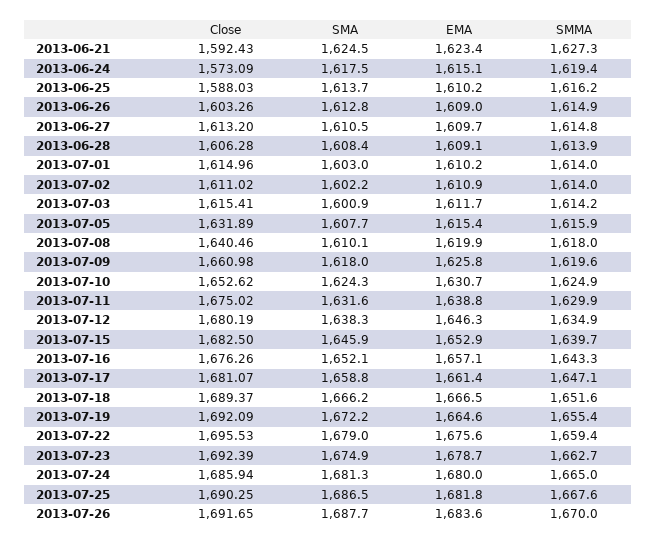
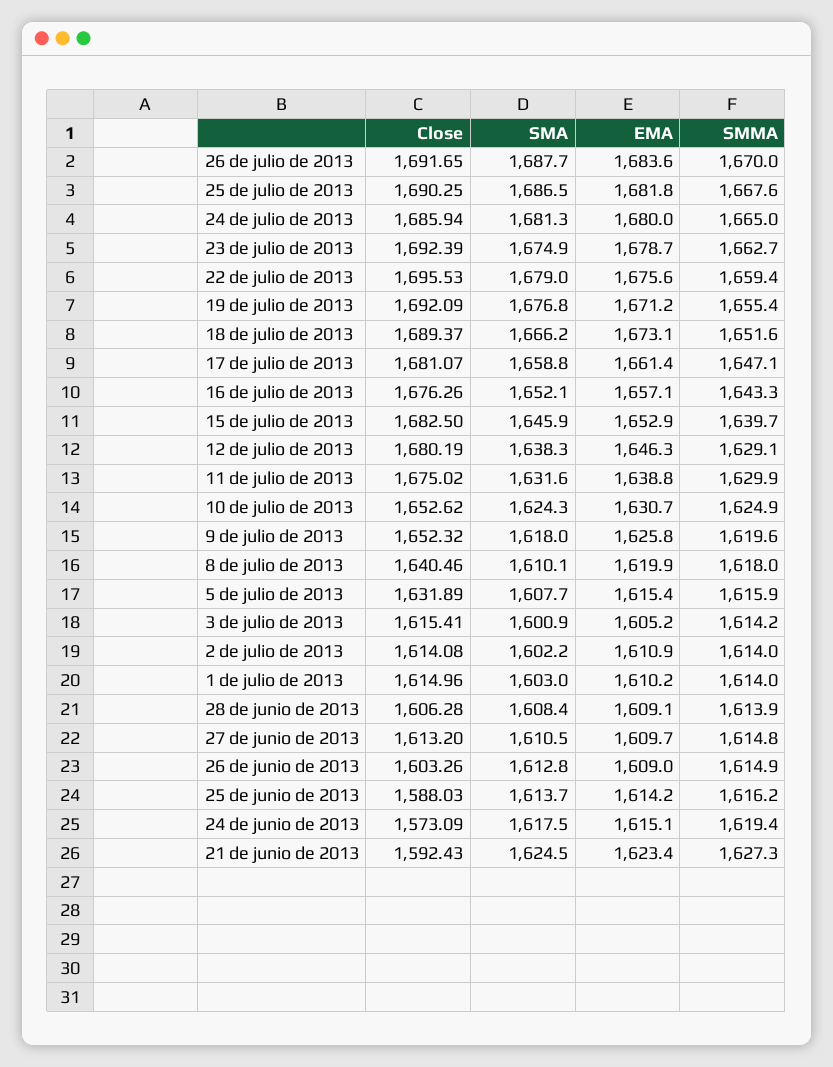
  {
    "Close": {
      "2013-06-21": 1592.43,
      "2013-06-24": 1573.09,
      "2013-06-25": 1588.03,
      "2013-06-26": 1603.26,
      "2013-06-27": 1613.2,
      "2013-06-28": 1606.28,
      "2013-07-01": 1614.96,
-     "2013-07-02": 1611.02,
+     "2013-07-02": 1614.08,
      "2013-07-03": 1615.41,
      "2013-07-05": 1631.89,
      "2013-07-08": 1640.46,
-     "2013-07-09": 1660.98,
+     "2013-07-09": 1652.32,
      "2013-07-10": 1652.62,
      "2013-07-11": 1675.02,
      "2013-07-12": 1680.19,
      "2013-07-15": 1682.5,
      "2013-07-16": 1676.26,
      "2013-07-17": 1681.07,
      "2013-07-18": 1689.37,
      "2013-07-19": 1692.09,
      "2013-07-22": 1695.53,
      "2013-07-23": 1692.39,
      "2013-07-24": 1685.94,
      "2013-07-25": 1690.25,
      "2013-07-26": 1691.65
    },
    "SMA": {
      "2013-06-21": 1624.5,
      "2013-06-24": 1617.5,
      "2013-06-25": 1613.7,
      "2013-06-26": 1612.8,
      "2013-06-27": 1610.5,
      "2013-06-28": 1608.4,
      "2013-07-01": 1603,
      "2013-07-02": 1602.2,
      "2013-07-03": 1600.9,
      "2013-07-05": 1607.7,
      "2013-07-08": 1610.1,
      "2013-07-09": 1618,
      "2013-07-10": 1624.3,
      "2013-07-11": 1631.6,
      "2013-07-12": 1638.3,
      "2013-07-15": 1645.9,
      "2013-07-16": 1652.1,
      "2013-07-17": 1658.8,
      "2013-07-18": 1666.2,
-     "2013-07-19": 1672.2,
+     "2013-07-19": 1676.8,
      "2013-07-22": 1679,
      "2013-07-23": 1674.9,
      "2013-07-24": 1681.3,
      "2013-07-25": 1686.5,
      "2013-07-26": 1687.7
    },
    "EMA": {
      "2013-06-21": 1623.4,
      "2013-06-24": 1615.1,
-     "2013-06-25": 1610.2,
+     "2013-06-25": 1614.2,
      "2013-06-26": 1609,
      "2013-06-27": 1609.7,
      "2013-06-28": 1609.1,
      "2013-07-01": 1610.2,
      "2013-07-02": 1610.9,
-     "2013-07-03": 1611.7,
+     "2013-07-03": 1605.2,
      "2013-07-05": 1615.4,
      "2013-07-08": 1619.9,
      "2013-07-09": 1625.8,
      "2013-07-10": 1630.7,
      "2013-07-11": 1638.8,
      "2013-07-12": 1646.3,
      "2013-07-15": 1652.9,
      "2013-07-16": 1657.1,
      "2013-07-17": 1661.4,
-     "2013-07-18": 1666.5,
+     "2013-07-18": 1673.1,
-     "2013-07-19": 1664.6,
+     "2013-07-19": 1671.2,
      "2013-07-22": 1675.6,
      "2013-07-23": 1678.7,
      "2013-07-24": 1680,
      "2013-07-25": 1681.8,
      "2013-07-26": 1683.6
    },
    "SMMA": {
      "2013-06-21": 1627.3,
      "2013-06-24": 1619.4,
      "2013-06-25": 1616.2,
      "2013-06-26": 1614.9,
      "2013-06-27": 1614.8,
      "2013-06-28": 1613.9,
      "2013-07-01": 1614,
      "2013-07-02": 1614,
      "2013-07-03": 1614.2,
      "2013-07-05": 1615.9,
      "2013-07-08": 1618,
      "2013-07-09": 1619.6,
      "2013-07-10": 1624.9,
      "2013-07-11": 1629.9,
-     "2013-07-12": 1634.9,
+     "2013-07-12": 1629.1,
      "2013-07-15": 1639.7,
      "2013-07-16": 1643.3,
      "2013-07-17": 1647.1,
      "2013-07-18": 1651.6,
      "2013-07-19": 1655.4,
      "2013-07-22": 1659.4,
      "2013-07-23": 1662.7,
      "2013-07-24": 1665,
      "2013-07-25": 1667.6,
      "2013-07-26": 1670
    }
  }

